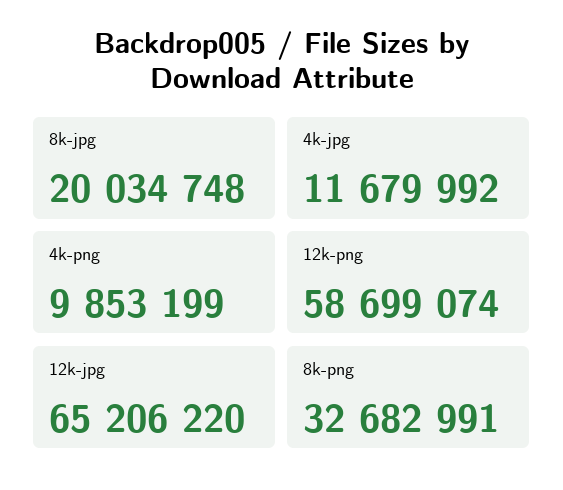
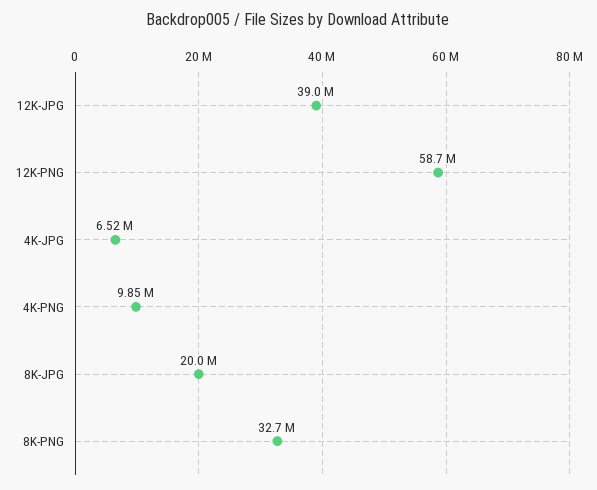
  {
    "8k-jpg": 20034748,
-   "4k-jpg": 11679992,
+   "4k-jpg": 6520000,
    "4k-png": 9853199,
    "12k-png": 58699074,
-   "12k-jpg": 65206220,
+   "12k-jpg": 39000000,
    "8k-png": 32682991
  }

